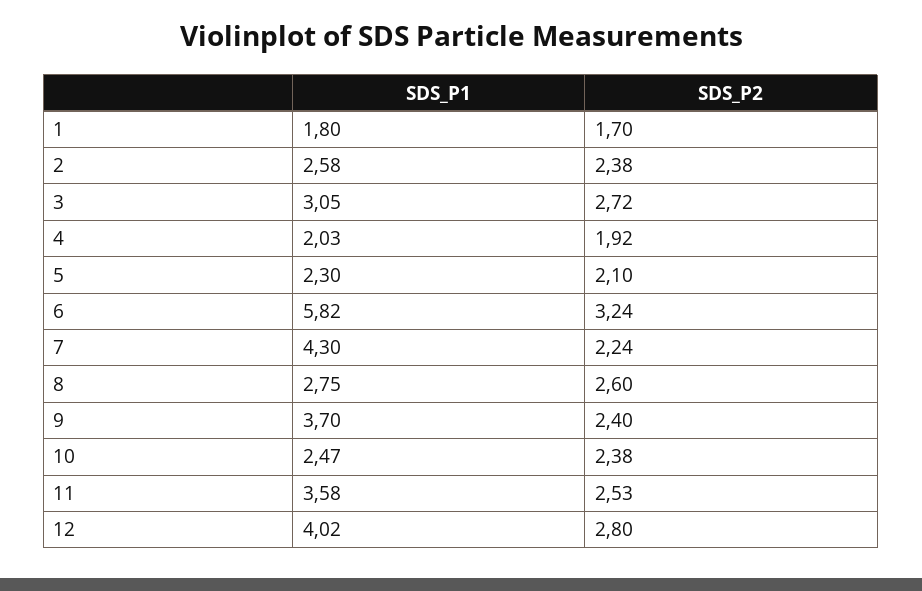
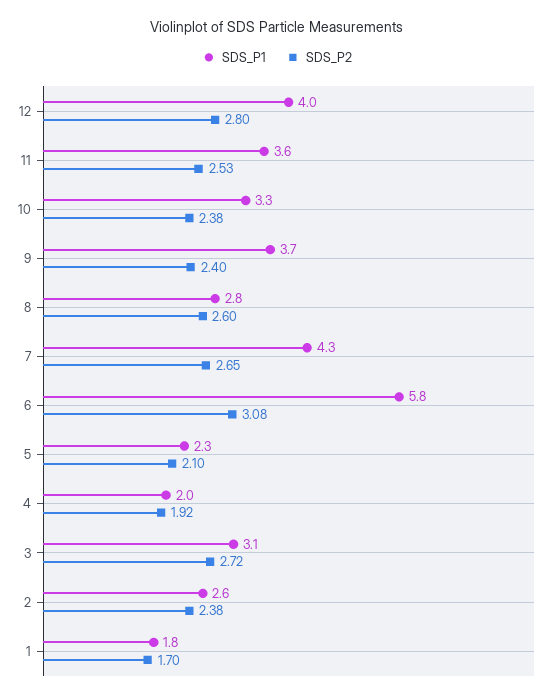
  {
    "SDS_P1": {
      "1": 1.8,
      "2": 2.58,
      "3": 3.05,
      "4": 2.03,
      "5": 2.3,
      "6": 5.82,
      "7": 4.3,
      "8": 2.75,
      "9": 3.7,
-     "10": 2.47,
+     "10": 3.3,
      "11": 3.58,
      "12": 4.02
    },
    "SDS_P2": {
      "1": 1.7,
      "2": 2.38,
      "3": 2.72,
      "4": 1.92,
      "5": 2.1,
-     "6": 3.24,
+     "6": 3.08,
-     "7": 2.24,
+     "7": 2.65,
      "8": 2.6,
      "9": 2.4,
      "10": 2.38,
      "11": 2.53,
      "12": 2.8
    }
  }

